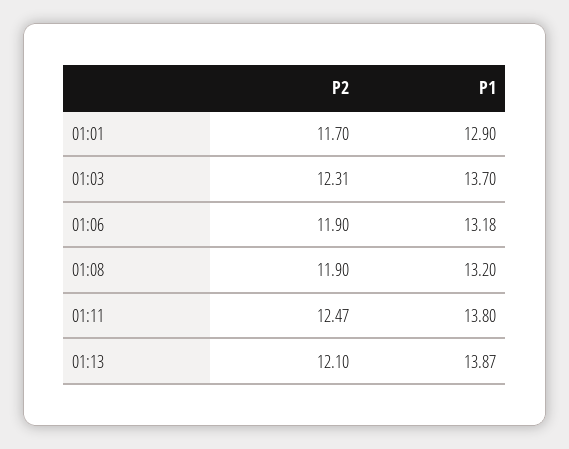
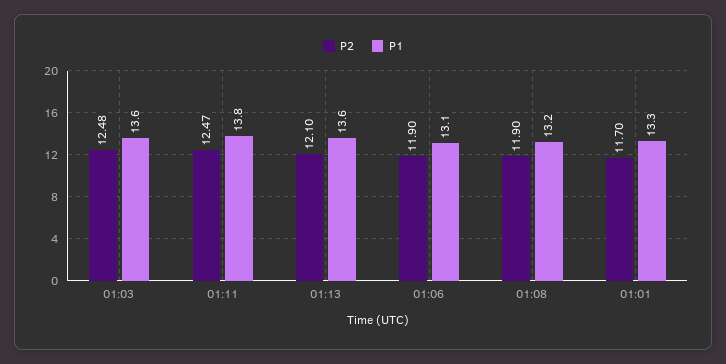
  {
    "P2": {
      "01:01": 11.7,
-     "01:03": 12.31,
+     "01:03": 12.48,
      "01:06": 11.9,
      "01:08": 11.9,
      "01:11": 12.47,
      "01:13": 12.1
    },
    "P1": {
-     "01:01": 12.9,
+     "01:01": 13.3,
-     "01:03": 13.7,
+     "01:03": 13.6,
-     "01:06": 13.18,
+     "01:06": 13.1,
      "01:08": 13.2,
      "01:11": 13.8,
-     "01:13": 13.87
+     "01:13": 13.6
    }
  }

